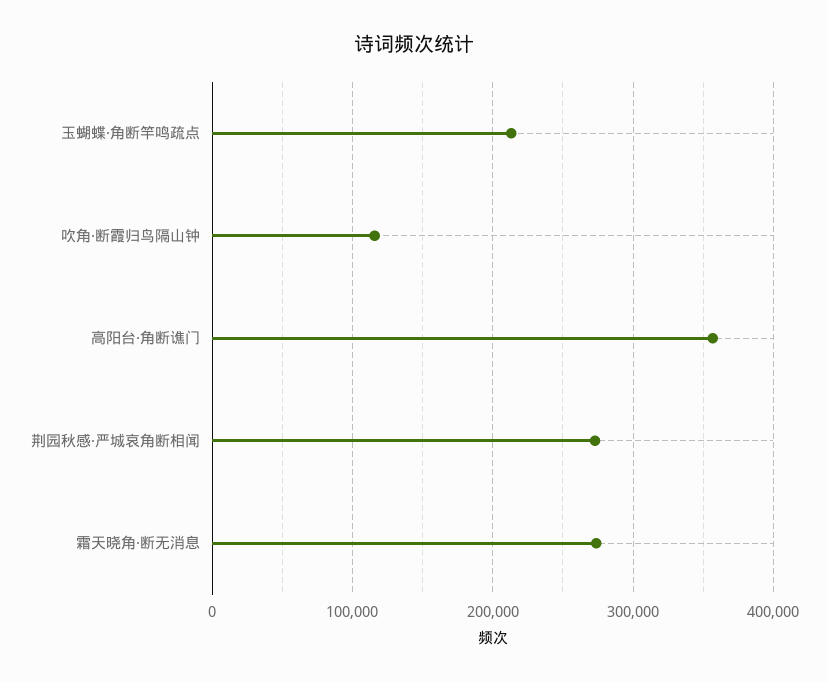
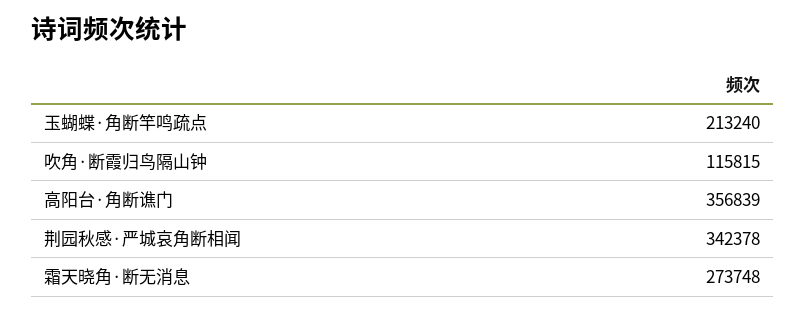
  {
    "玉蝴蝶·角断竿鸣疏点": 213240,
    "吹角·断霞归鸟隔山钟": 115815,
    "高阳台·角断谯门": 356839,
-   "荆园秋感·严城哀角断相闻": 270000,
+   "荆园秋感·严城哀角断相闻": 342378,
    "霜天晓角·断无消息": 273748
  }

